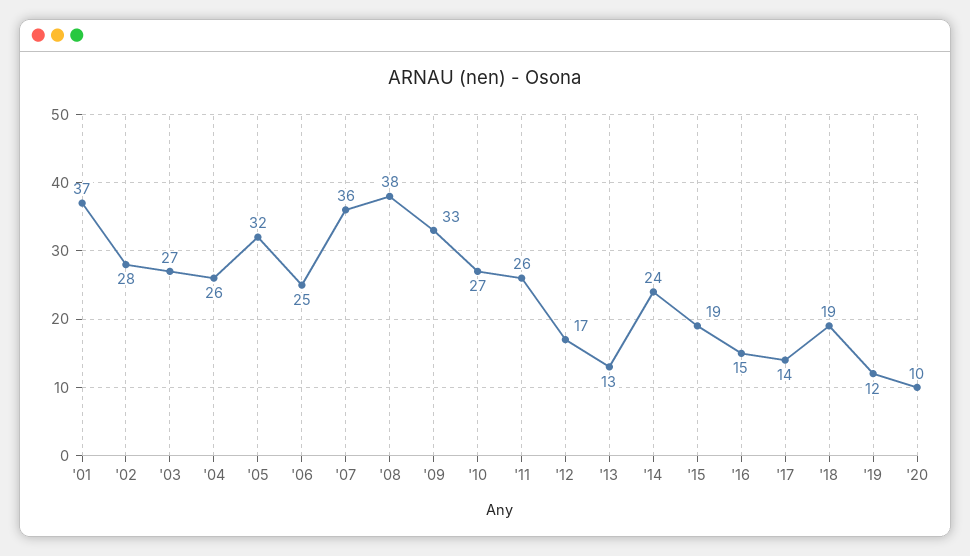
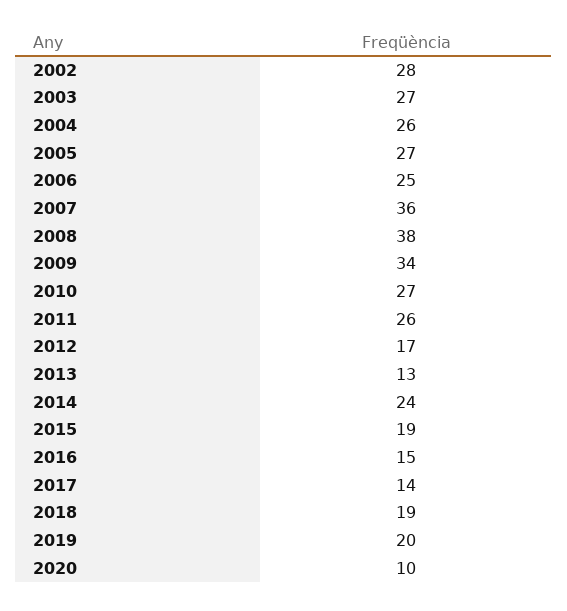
  {
-   "'01": 37,
    "'02": 28,
    "'03": 27,
    "'04": 26,
-   "'05": 32,
+   "'05": 27,
    "'06": 25,
    "'07": 36,
    "'08": 38,
-   "'09": 33,
+   "'09": 34,
    "'10": 27,
    "'11": 26,
    "'12": 17,
    "'13": 13,
    "'14": 24,
    "'15": 19,
    "'16": 15,
    "'17": 14,
    "'18": 19,
-   "'19": 12,
+   "'19": 20,
    "'20": 10
  }

